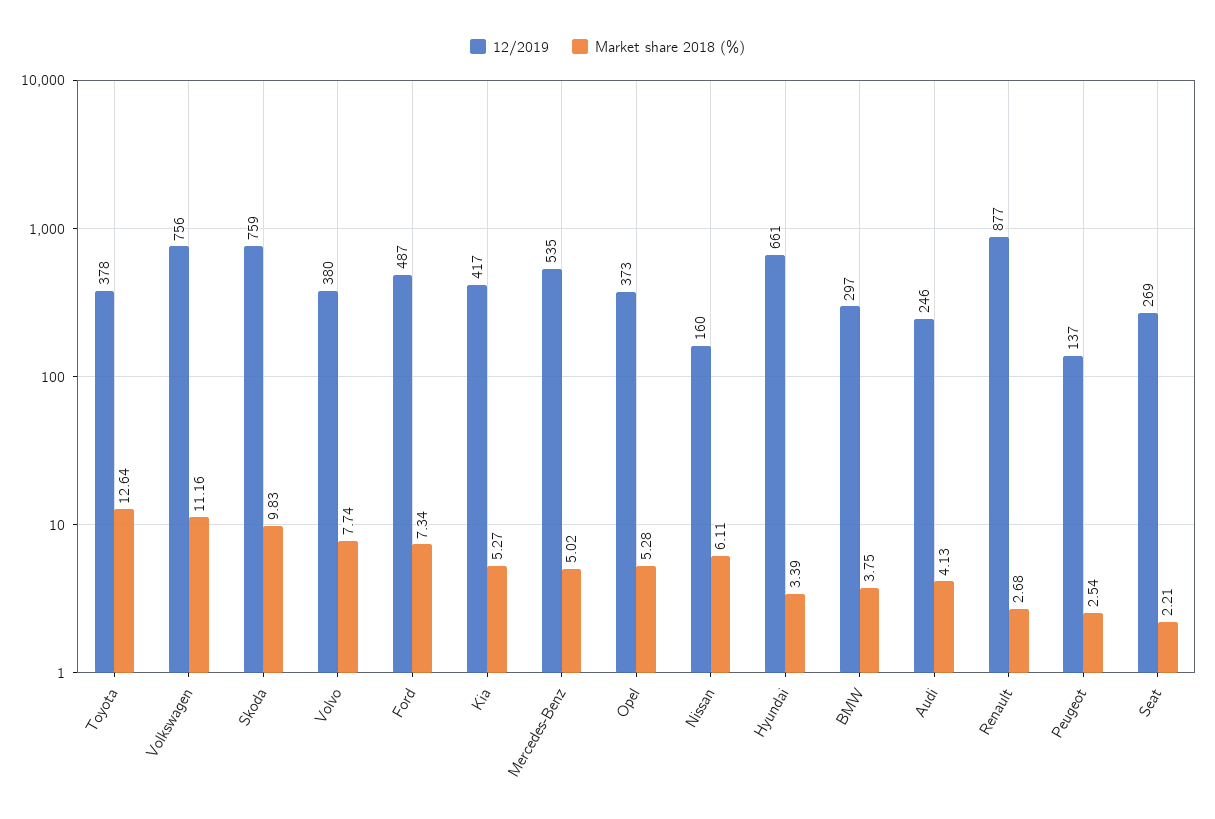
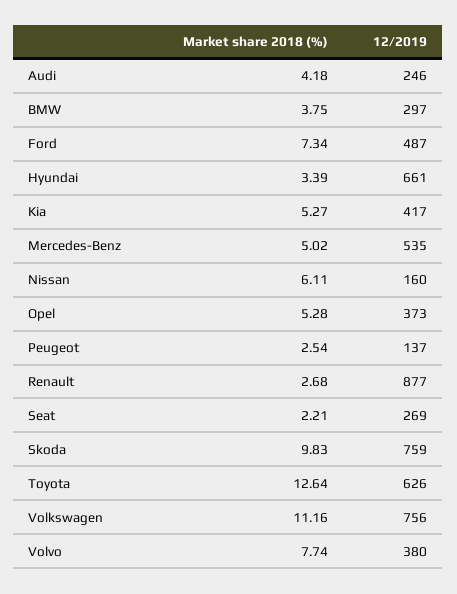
  {
    "12/2019": {
-     "Toyota": 378,
+     "Toyota": 626,
      "Volkswagen": 756,
      "Skoda": 759,
      "Volvo": 380,
      "Ford": 487,
      "Kia": 417,
      "Mercedes-Benz": 535,
      "Opel": 373,
      "Nissan": 160,
      "Hyundai": 661,
      "BMW": 297,
      "Audi": 246,
      "Renault": 877,
      "Peugeot": 137,
      "Seat": 269
    },
    "Market share 2018 (%)": {
      "Toyota": 12.64,
      "Volkswagen": 11.16,
      "Skoda": 9.83,
      "Volvo": 7.74,
      "Ford": 7.34,
      "Kia": 5.27,
      "Mercedes-Benz": 5.02,
      "Opel": 5.28,
      "Nissan": 6.11,
      "Hyundai": 3.39,
      "BMW": 3.75,
-     "Audi": 4.13,
+     "Audi": 4.18,
      "Renault": 2.68,
      "Peugeot": 2.54,
      "Seat": 2.21
    }
  }

